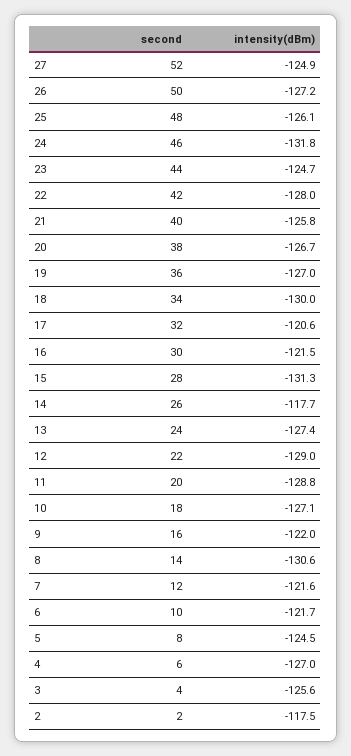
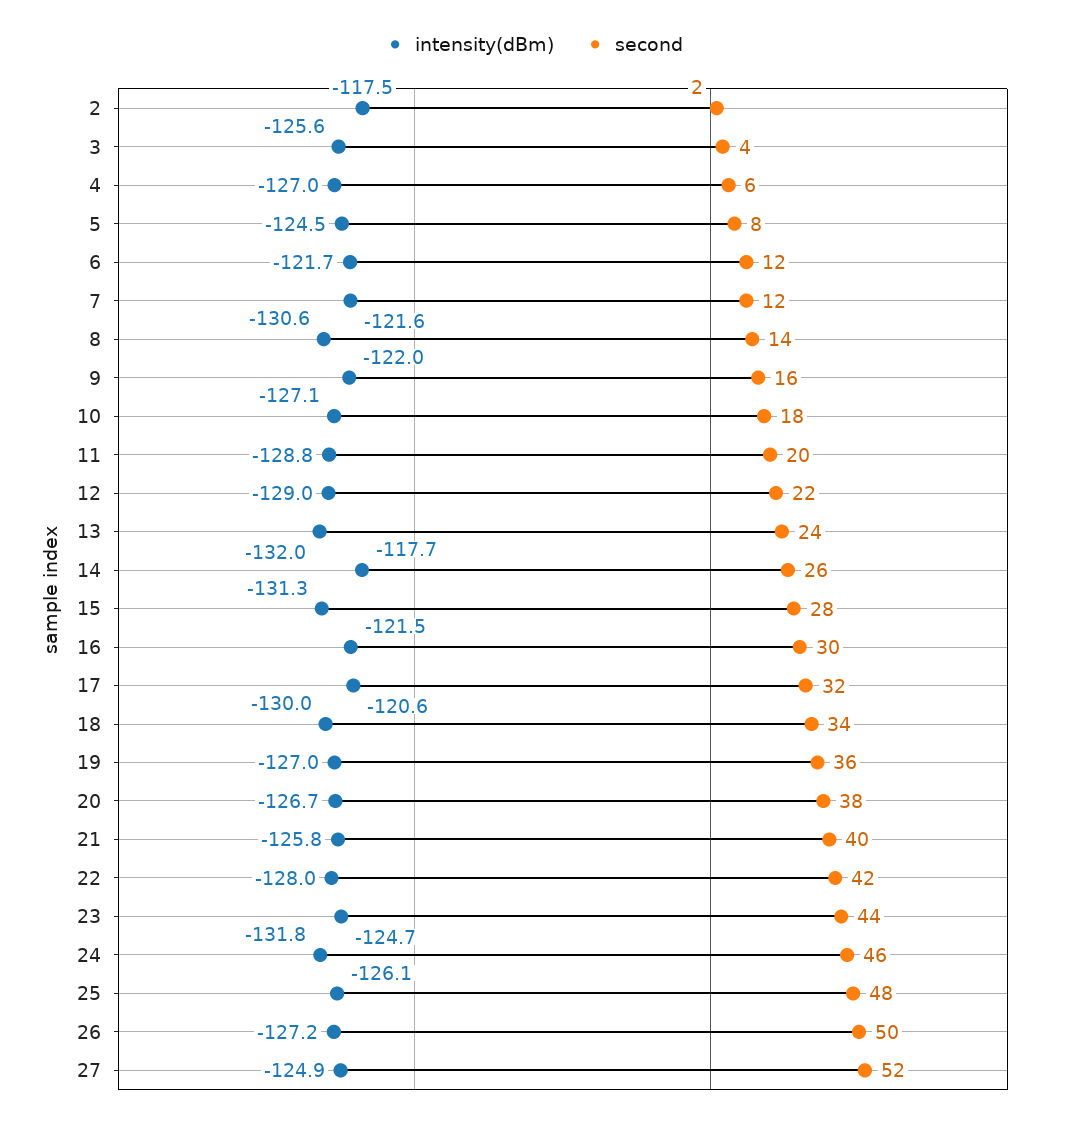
  {
    "second": {
      "27": 52,
      "26": 50,
      "25": 48,
      "24": 46,
      "23": 44,
      "22": 42,
      "21": 40,
      "20": 38,
      "19": 36,
      "18": 34,
      "17": 32,
      "16": 30,
      "15": 28,
      "14": 26,
      "13": 24,
      "12": 22,
      "11": 20,
      "10": 18,
      "9": 16,
      "8": 14,
      "7": 12,
-     "6": 10,
+     "6": 12,
      "5": 8,
      "4": 6,
      "3": 4,
      "2": 2
    },
    "intensity(dBm)": {
      "27": -124.9,
      "26": -127.2,
      "25": -126.1,
      "24": -131.8,
      "23": -124.7,
      "22": -128,
      "21": -125.8,
      "20": -126.7,
      "19": -127,
      "18": -130,
      "17": -120.6,
      "16": -121.5,
      "15": -131.3,
      "14": -117.7,
-     "13": -127.4,
+     "13": -132,
      "12": -129,
      "11": -128.8,
      "10": -127.1,
      "9": -122,
      "8": -130.6,
      "7": -121.6,
      "6": -121.7,
      "5": -124.5,
      "4": -127,
      "3": -125.6,
      "2": -117.5
    }
  }

